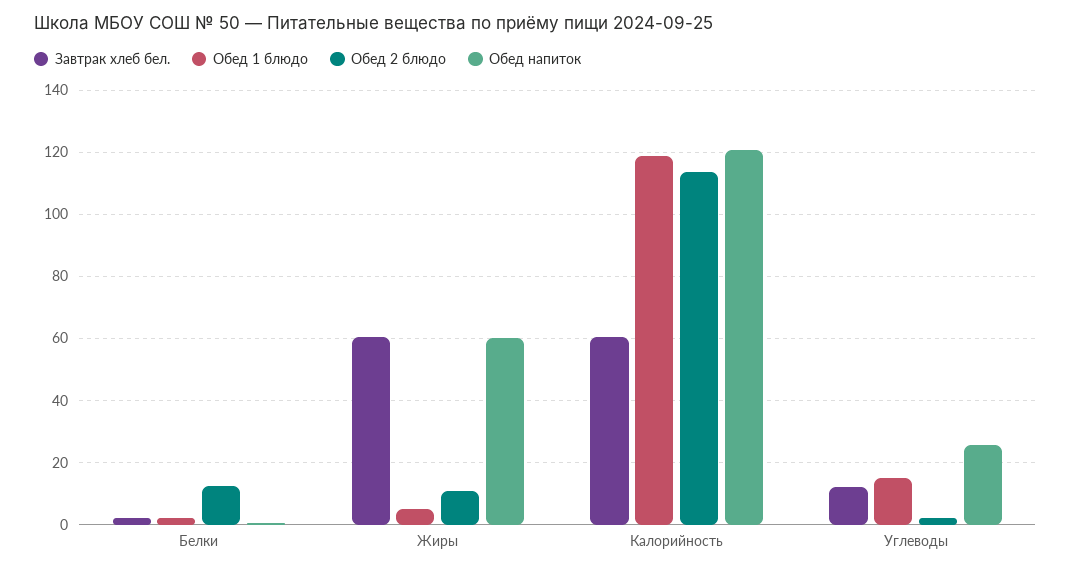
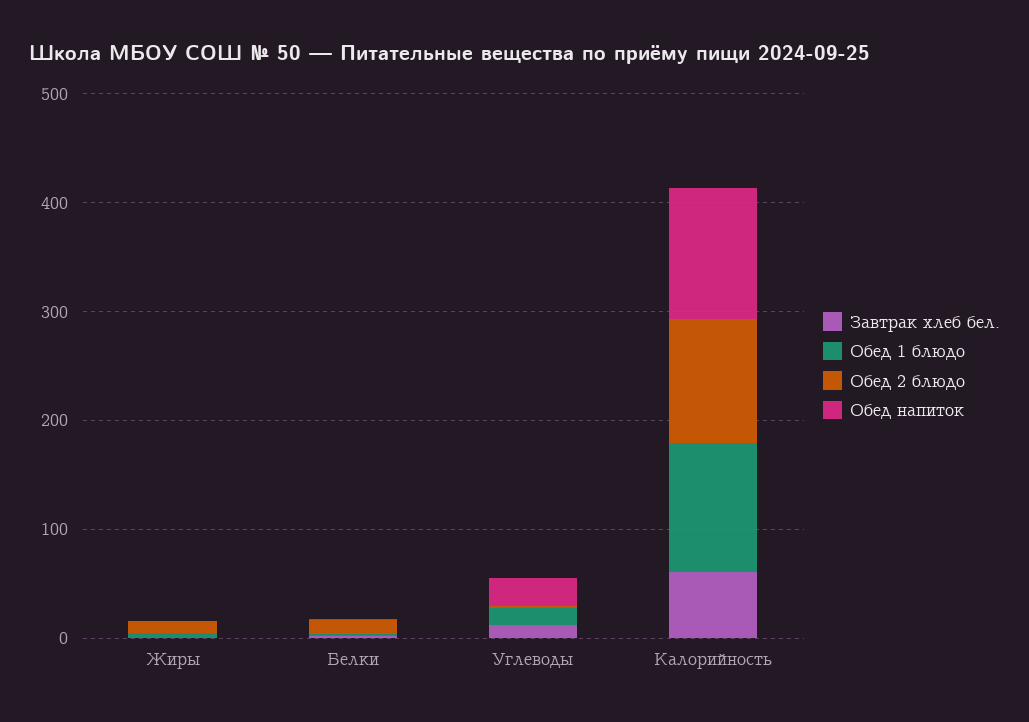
  {
    "Завтрак хлеб бел.": {
      "Белки": 2,
-     "Жиры": 60,
+     "Жиры": 0,
      "Калорийность": 60,
      "Углеводы": 12
    },
    "Обед 1 блюдо": {
      "Белки": 2,
      "Жиры": 6,
      "Калорийность": 118,
      "Углеводы": 16
    },
    "Обед 2 блюдо": {
      "Белки": 12,
      "Жиры": 12,
      "Калорийность": 114,
      "Углеводы": 2
    },
    "Обед напиток": {
      "Белки": 0,
-     "Жиры": 60,
+     "Жиры": 0,
      "Калорийность": 120,
      "Углеводы": 26
    }
  }

